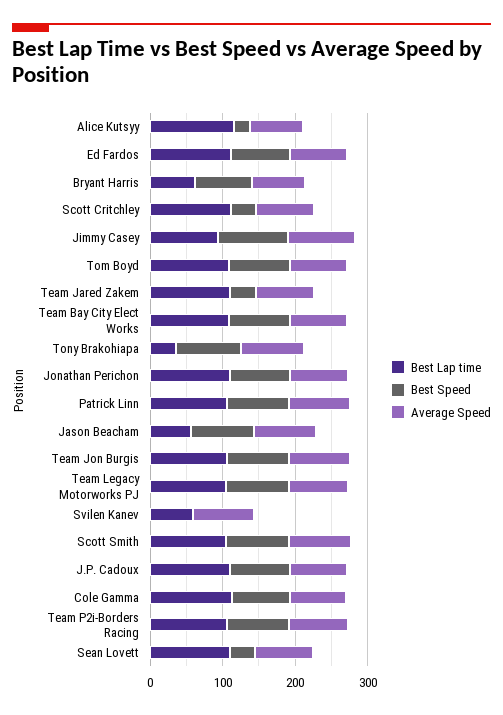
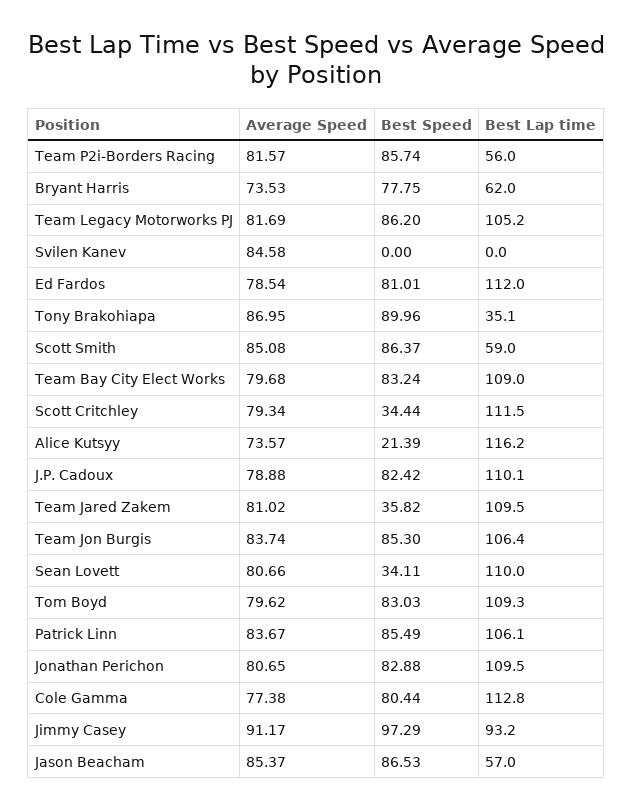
  {
    "Best Lap time": {
      "Alice Kutsyy": 116.2,
      "Ed Fardos": 112,
      "Bryant Harris": 62,
      "Scott Critchley": 111.5,
      "Jimmy Casey": 93.2,
      "Tom Boyd": 109.3,
      "Team Jared Zakem": 109.5,
      "Team Bay City Elect Works": 109,
      "Tony Brakohiapa": 35.1,
      "Jonathan Perichon": 109.5,
      "Patrick Linn": 106.1,
      "Jason Beacham": 57,
      "Team Jon Burgis": 106.4,
      "Team Legacy Motorworks PJ": 105.2,
-     "Svilen Kanev": 60,
+     "Svilen Kanev": 0,
-     "Scott Smith": 100,
+     "Scott Smith": 59,
      "J.P. Cadoux": 110.1,
      "Cole Gamma": 112.8,
-     "Team P2i-Borders Racing": 100,
+     "Team P2i-Borders Racing": 56,
      "Sean Lovett": 110
    },
    "Best Speed": {
      "Alice Kutsyy": 21.39,
      "Ed Fardos": 81.01,
      "Bryant Harris": 77.75,
      "Scott Critchley": 34.44,
      "Jimmy Casey": 97.29,
      "Tom Boyd": 83.03,
      "Team Jared Zakem": 35.82,
      "Team Bay City Elect Works": 83.24,
      "Tony Brakohiapa": 89.96,
      "Jonathan Perichon": 82.88,
      "Patrick Linn": 85.49,
      "Jason Beacham": 86.53,
      "Team Jon Burgis": 85.3,
      "Team Legacy Motorworks PJ": 86.2,
      "Svilen Kanev": 0,
      "Scott Smith": 86.37,
      "J.P. Cadoux": 82.42,
      "Cole Gamma": 80.44,
      "Team P2i-Borders Racing": 85.74,
      "Sean Lovett": 34.11
    },
    "Average Speed": {
      "Alice Kutsyy": 73.57,
      "Ed Fardos": 78.54,
      "Bryant Harris": 73.53,
      "Scott Critchley": 79.34,
      "Jimmy Casey": 91.17,
      "Tom Boyd": 79.62,
      "Team Jared Zakem": 81.02,
      "Team Bay City Elect Works": 79.68,
      "Tony Brakohiapa": 86.95,
      "Jonathan Perichon": 80.65,
      "Patrick Linn": 83.67,
      "Jason Beacham": 85.37,
      "Team Jon Burgis": 83.74,
      "Team Legacy Motorworks PJ": 81.69,
      "Svilen Kanev": 84.58,
      "Scott Smith": 85.08,
      "J.P. Cadoux": 78.88,
      "Cole Gamma": 77.38,
      "Team P2i-Borders Racing": 81.57,
      "Sean Lovett": 80.66
    }
  }

